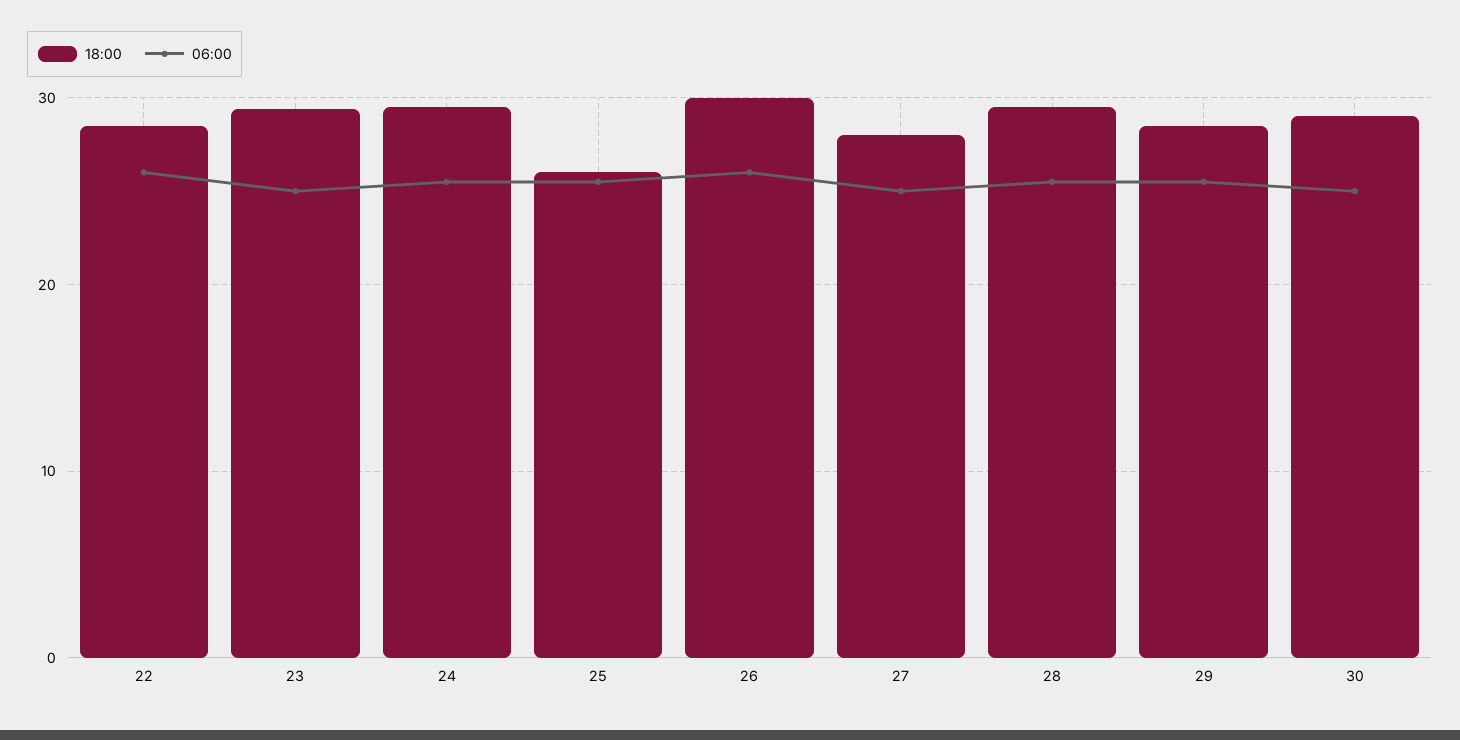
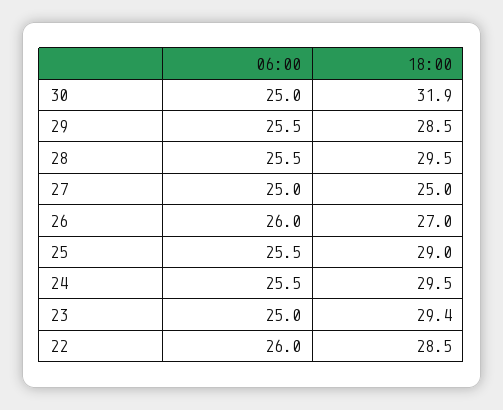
  {
    "18:00": {
      "22": 28.5,
      "23": 29.4,
      "24": 29.5,
-     "25": 26,
+     "25": 29,
-     "26": 30,
+     "26": 27,
-     "27": 28,
+     "27": 25,
      "28": 29.5,
      "29": 28.5,
-     "30": 29
+     "30": 31.9
    },
    "06:00": {
      "22": 26,
      "23": 25,
      "24": 25.5,
      "25": 25.5,
      "26": 26,
      "27": 25,
      "28": 25.5,
      "29": 25.5,
      "30": 25
    }
  }

